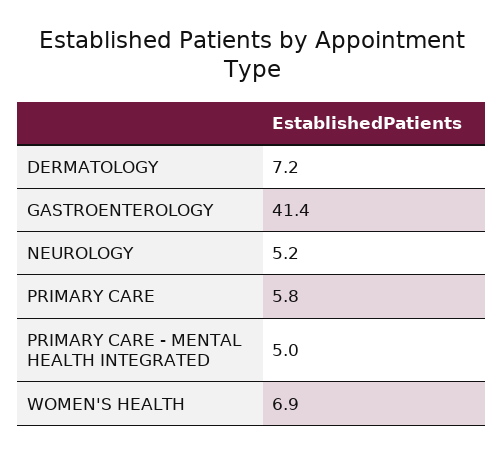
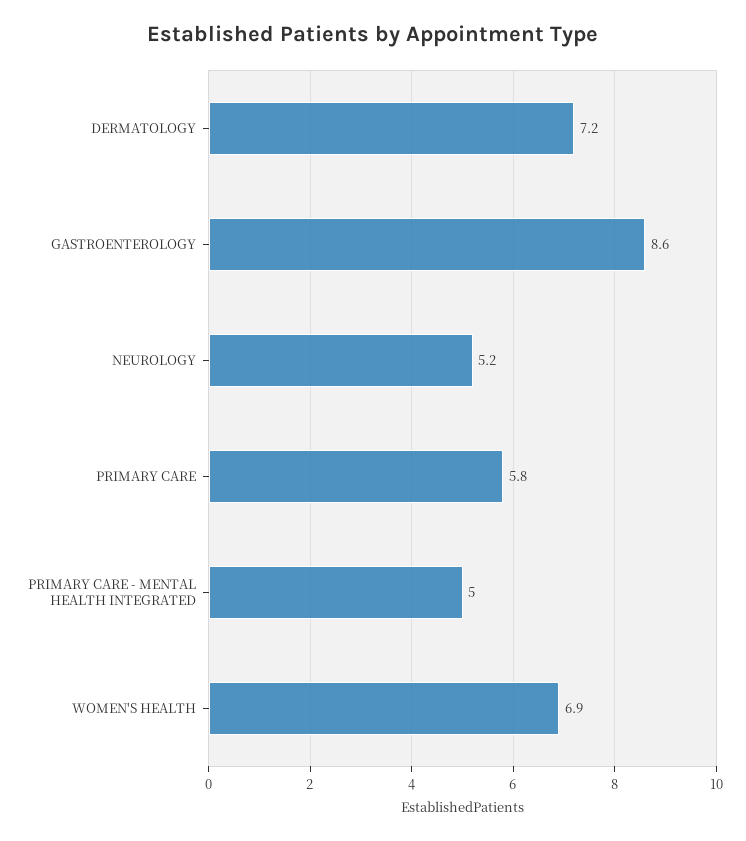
  {
    "DERMATOLOGY": 7.2,
-   "GASTROENTEROLOGY": 41.4,
+   "GASTROENTEROLOGY": 8.6,
    "NEUROLOGY": 5.2,
    "PRIMARY CARE": 5.8,
    "PRIMARY CARE - MENTAL HEALTH INTEGRATED": 5,
    "WOMEN'S HEALTH": 6.9
  }

